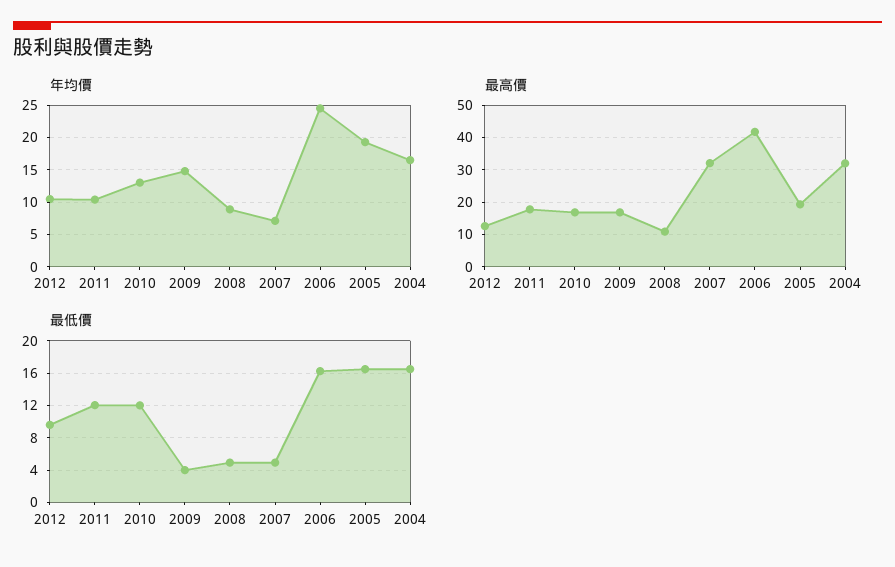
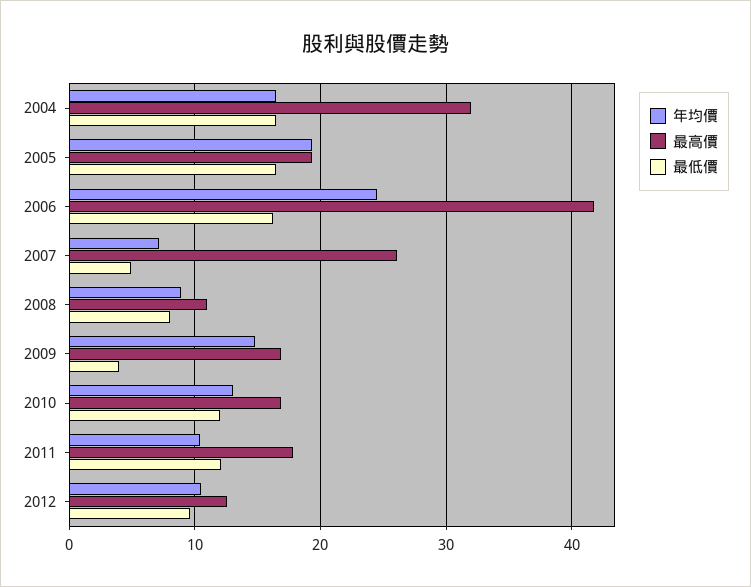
  {
    "年均價": {
      "2012": 11,
      "2011": 10,
      "2010": 13,
      "2009": 15,
      "2008": 9,
      "2007": 7,
      "2006": 25,
      "2005": 19,
      "2004": 17
    },
    "最高價": {
      "2012": 13,
      "2011": 18,
      "2010": 17,
      "2009": 17,
      "2008": 11,
-     "2007": 32,
+     "2007": 26,
      "2006": 42,
      "2005": 19,
      "2004": 32
    },
    "最低價": {
      "2012": 10,
      "2011": 12,
      "2010": 12,
      "2009": 4,
-     "2008": 5,
+     "2008": 8,
      "2007": 5,
      "2006": 16,
      "2005": 17,
      "2004": 17
    }
  }

